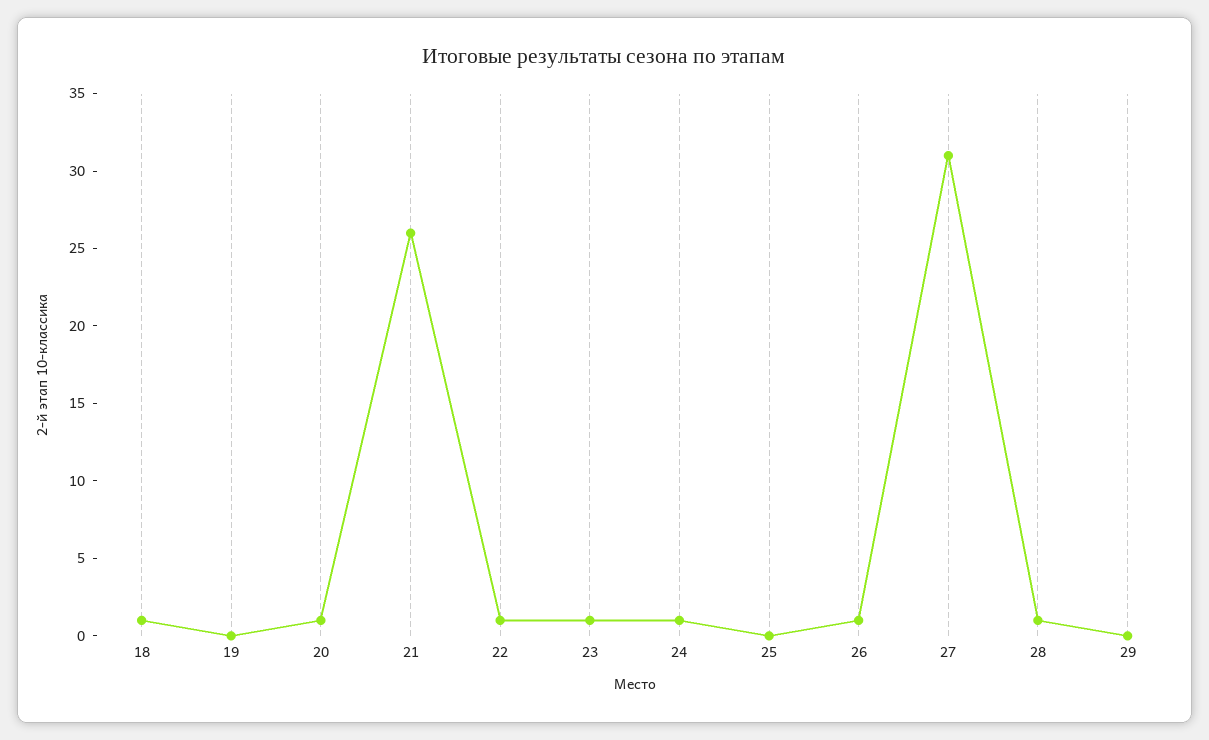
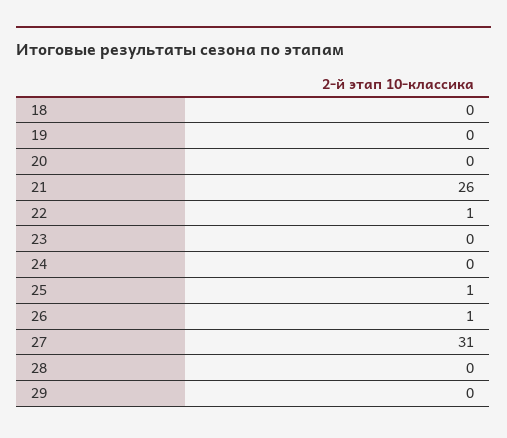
  {
-   "18": 1,
+   "18": 0,
    "19": 0,
-   "20": 1,
+   "20": 0,
    "21": 26,
    "22": 1,
-   "23": 1,
+   "23": 0,
-   "24": 1,
+   "24": 0,
-   "25": 0,
+   "25": 1,
    "26": 1,
    "27": 31,
-   "28": 1,
+   "28": 0,
    "29": 0
  }

